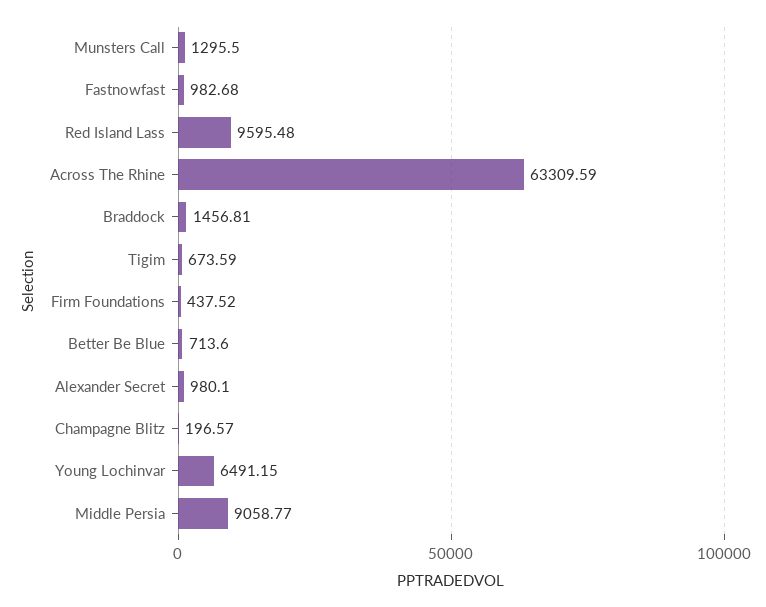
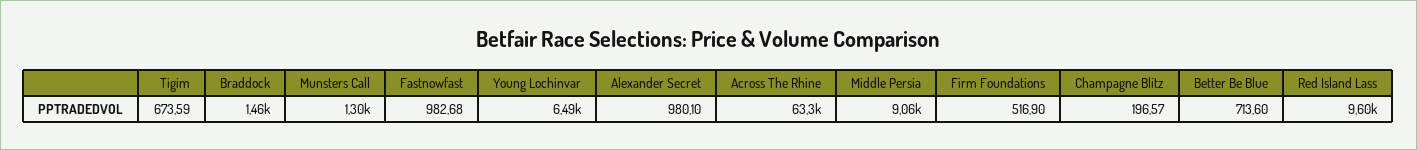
  {
    "Munsters Call": 1295.5,
    "Fastnowfast": 982.68,
    "Red Island Lass": 9595.48,
    "Across The Rhine": 63309.59,
    "Braddock": 1456.81,
    "Tigim": 673.59,
-   "Firm Foundations": 437.52,
+   "Firm Foundations": 516.9,
    "Better Be Blue": 713.6,
    "Alexander Secret": 980.1,
    "Champagne Blitz": 196.57,
    "Young Lochinvar": 6491.15,
    "Middle Persia": 9058.77
  }

